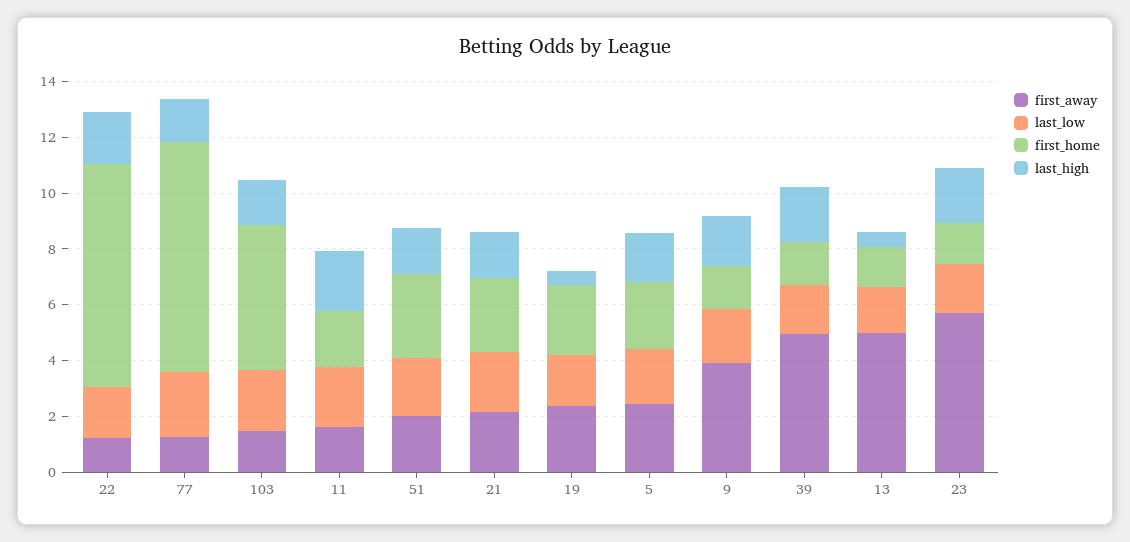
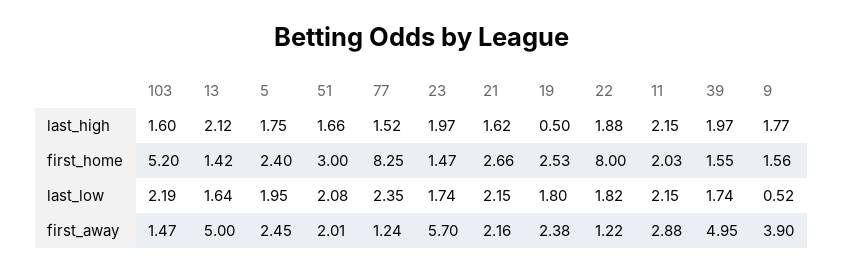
  {
    "first_away": {
      "22": 1.22,
      "77": 1.24,
      "103": 1.47,
-     "11": 1.5,
+     "11": 2.88,
      "51": 2.01,
      "21": 2.16,
      "19": 2.38,
      "5": 2.45,
      "9": 3.9,
      "39": 4.95,
      "13": 5,
      "23": 5.7
    },
    "last_low": {
      "22": 1.82,
      "77": 2.35,
      "103": 2.19,
      "11": 2.15,
      "51": 2.08,
      "21": 2.15,
      "19": 1.8,
      "5": 1.95,
-     "9": 2,
+     "9": 0.52,
      "39": 1.74,
      "13": 1.64,
      "23": 1.74
    },
    "first_home": {
      "22": 8,
      "77": 8.25,
      "103": 5.2,
      "11": 2.03,
      "51": 3,
      "21": 2.66,
      "19": 2.53,
      "5": 2.4,
      "9": 1.56,
      "39": 1.55,
      "13": 1.42,
      "23": 1.47
    },
    "last_high": {
      "22": 1.88,
      "77": 1.52,
      "103": 1.6,
      "11": 2.15,
      "51": 1.66,
      "21": 1.62,
      "19": 0.5,
      "5": 1.75,
      "9": 1.77,
      "39": 1.97,
-     "13": 0.5,
+     "13": 2.12,
      "23": 1.97
    }
  }

